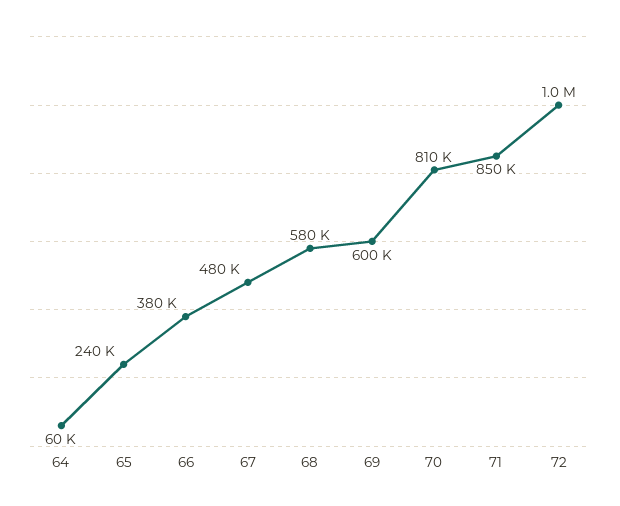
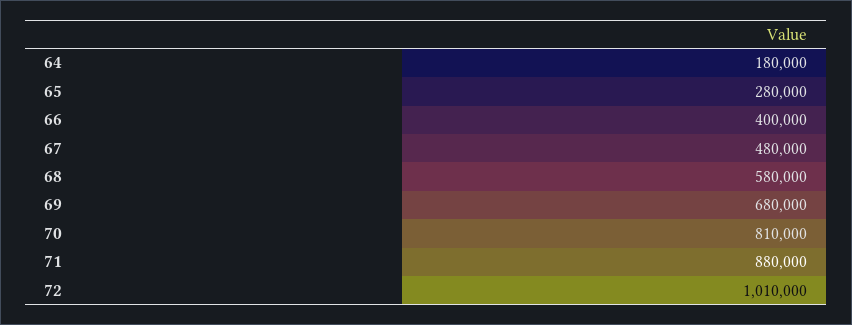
  {
-   "64": 60000,
+   "64": 180000,
-   "65": 240000,
+   "65": 280000,
-   "66": 380000,
+   "66": 400000,
    "67": 480000,
    "68": 580000,
-   "69": 600000,
+   "69": 680000,
    "70": 810000,
-   "71": 850000,
+   "71": 880000,
    "72": 1010000
  }

